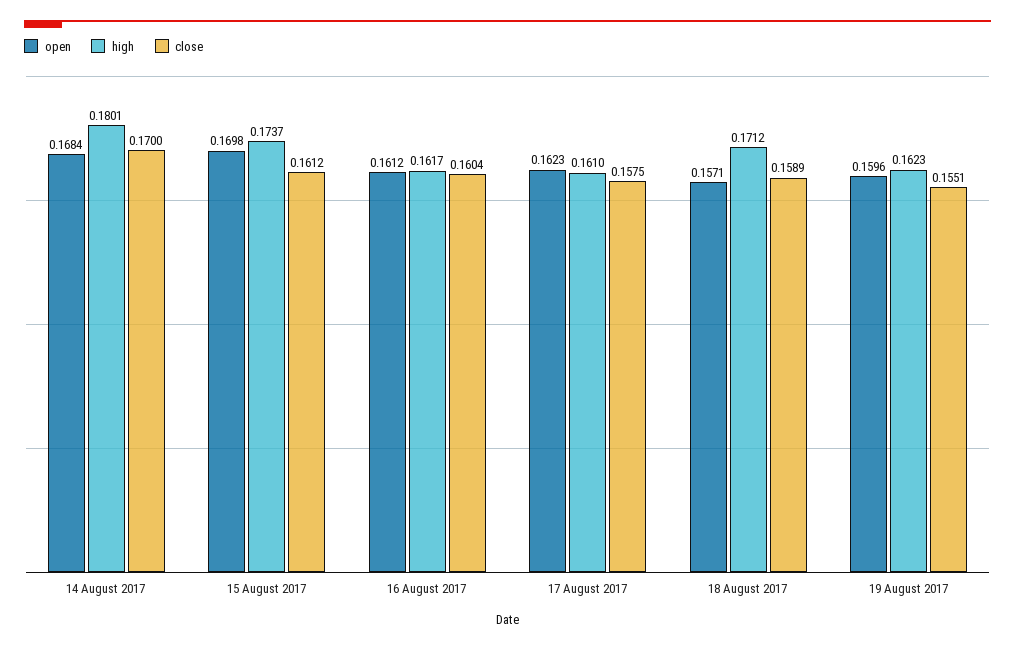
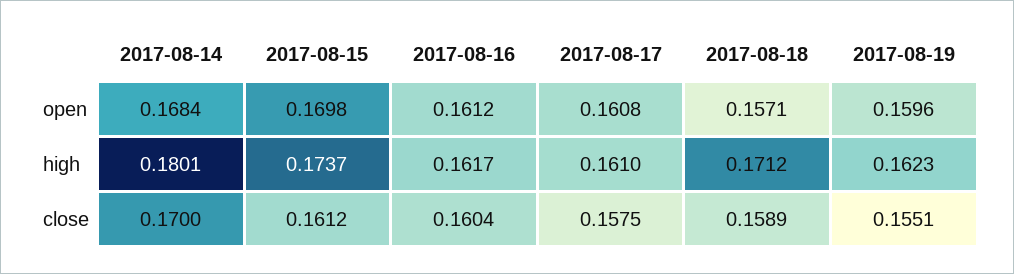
  {
    "open": {
      "14 August 2017": 0.1684,
      "15 August 2017": 0.1698,
      "16 August 2017": 0.1612,
-     "17 August 2017": 0.1623,
+     "17 August 2017": 0.1608,
      "18 August 2017": 0.1571,
      "19 August 2017": 0.1596
    },
    "high": {
      "14 August 2017": 0.1801,
      "15 August 2017": 0.1737,
      "16 August 2017": 0.1617,
      "17 August 2017": 0.161,
      "18 August 2017": 0.1712,
      "19 August 2017": 0.1623
    },
    "close": {
      "14 August 2017": 0.17,
      "15 August 2017": 0.1612,
      "16 August 2017": 0.1604,
      "17 August 2017": 0.1575,
      "18 August 2017": 0.1589,
      "19 August 2017": 0.1551
    }
  }

